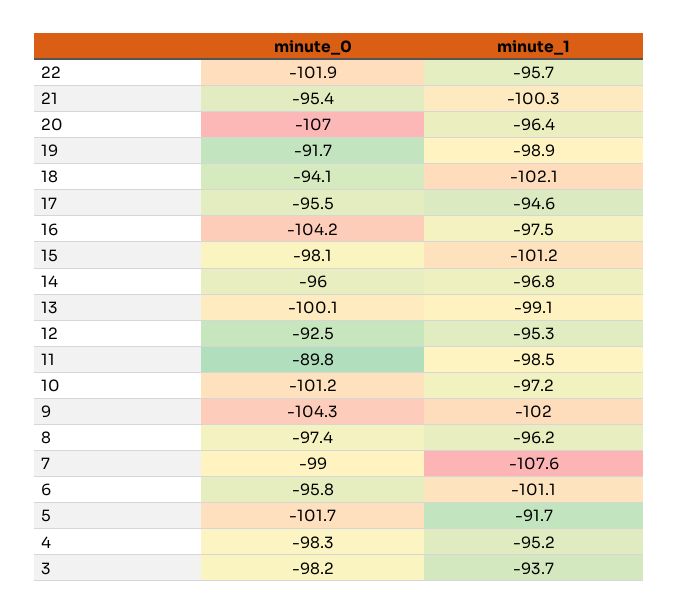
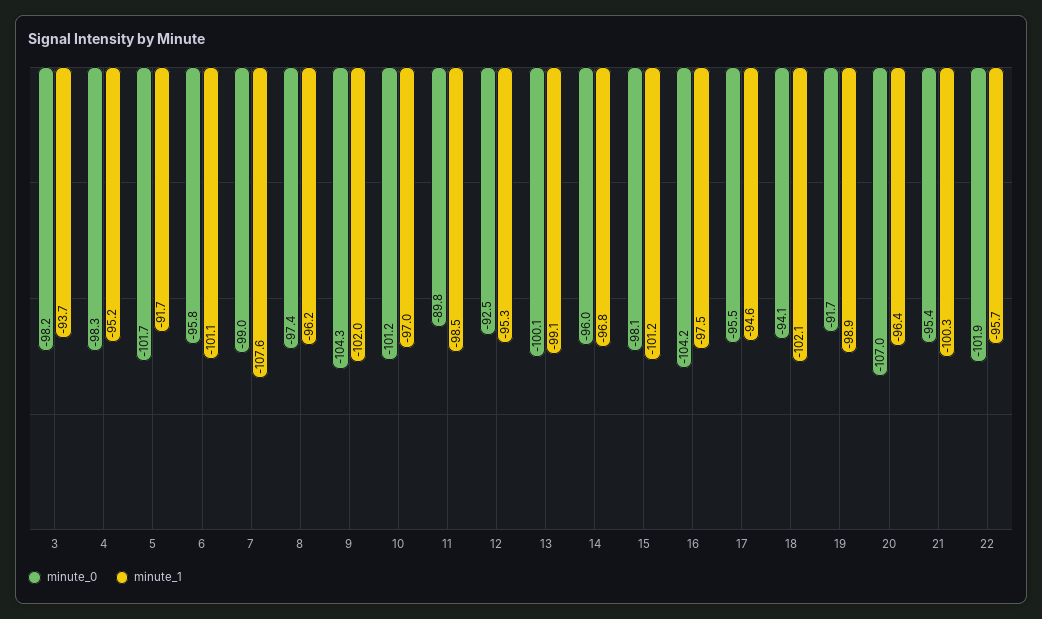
  {
    "minute_0": {
      "22": -101.9,
      "21": -95.4,
      "20": -107,
      "19": -91.7,
      "18": -94.1,
      "17": -95.5,
      "16": -104.2,
      "15": -98.1,
      "14": -96,
      "13": -100.1,
      "12": -92.5,
      "11": -89.8,
      "10": -101.2,
      "9": -104.3,
      "8": -97.4,
      "7": -99,
      "6": -95.8,
      "5": -101.7,
      "4": -98.3,
      "3": -98.2
    },
    "minute_1": {
      "22": -95.7,
      "21": -100.3,
      "20": -96.4,
      "19": -98.9,
      "18": -102.1,
      "17": -94.6,
      "16": -97.5,
      "15": -101.2,
      "14": -96.8,
      "13": -99.1,
      "12": -95.3,
      "11": -98.5,
-     "10": -97.2,
+     "10": -97,
      "9": -102,
      "8": -96.2,
      "7": -107.6,
      "6": -101.1,
      "5": -91.7,
      "4": -95.2,
      "3": -93.7
    }
  }

